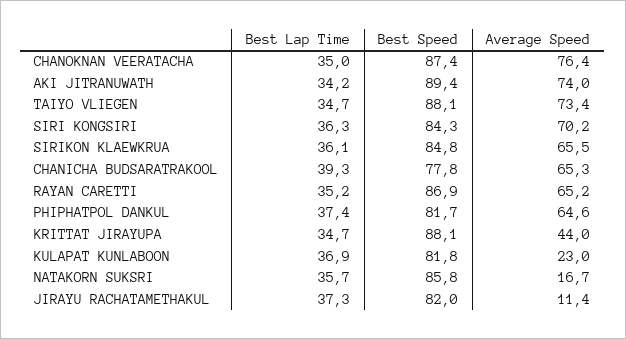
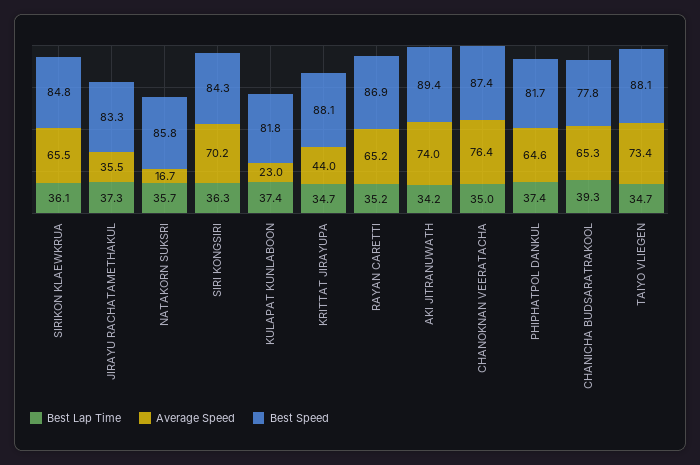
  {
    "Best Lap Time": {
      "CHANOKNAN VEERATACHA": 35,
      "AKI JITRANUWATH": 34.2,
      "TAIYO VLIEGEN": 34.7,
      "SIRI KONGSIRI": 36.3,
      "SIRIKON KLAEWKRUA": 36.1,
      "CHANICHA BUDSARATRAKOOL": 39.3,
      "RAYAN CARETTI": 35.2,
      "PHIPHATPOL DANKUL": 37.4,
      "KRITTAT JIRAYUPA": 34.7,
-     "KULAPAT KUNLABOON": 36.9,
+     "KULAPAT KUNLABOON": 37.4,
      "NATAKORN SUKSRI": 35.7,
      "JIRAYU RACHATAMETHAKUL": 37.3
    },
    "Best Speed": {
      "CHANOKNAN VEERATACHA": 87.4,
      "AKI JITRANUWATH": 89.4,
      "TAIYO VLIEGEN": 88.1,
      "SIRI KONGSIRI": 84.3,
      "SIRIKON KLAEWKRUA": 84.8,
      "CHANICHA BUDSARATRAKOOL": 77.8,
      "RAYAN CARETTI": 86.9,
      "PHIPHATPOL DANKUL": 81.7,
      "KRITTAT JIRAYUPA": 88.1,
      "KULAPAT KUNLABOON": 81.8,
      "NATAKORN SUKSRI": 85.8,
-     "JIRAYU RACHATAMETHAKUL": 82
+     "JIRAYU RACHATAMETHAKUL": 83.3
    },
    "Average Speed": {
      "CHANOKNAN VEERATACHA": 76.4,
      "AKI JITRANUWATH": 74,
      "TAIYO VLIEGEN": 73.4,
      "SIRI KONGSIRI": 70.2,
      "SIRIKON KLAEWKRUA": 65.5,
      "CHANICHA BUDSARATRAKOOL": 65.3,
      "RAYAN CARETTI": 65.2,
      "PHIPHATPOL DANKUL": 64.6,
      "KRITTAT JIRAYUPA": 44,
      "KULAPAT KUNLABOON": 23,
      "NATAKORN SUKSRI": 16.7,
-     "JIRAYU RACHATAMETHAKUL": 11.4
+     "JIRAYU RACHATAMETHAKUL": 35.5
    }
  }

